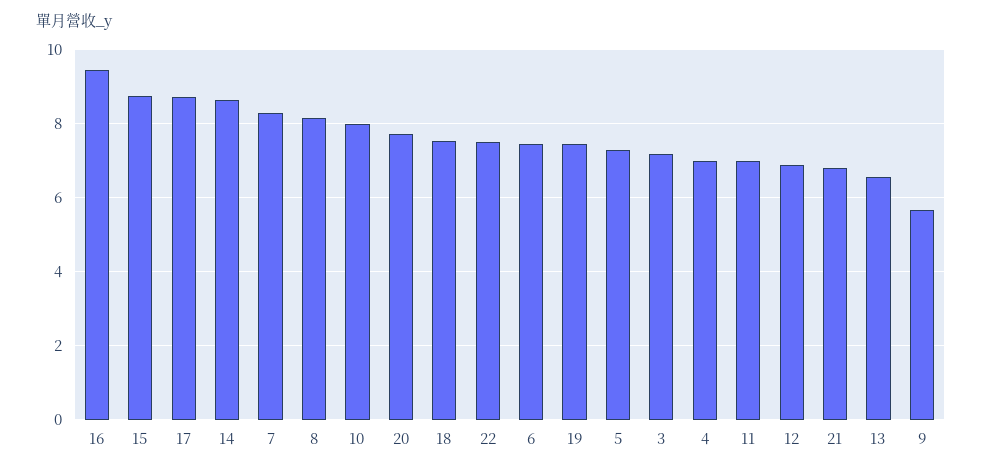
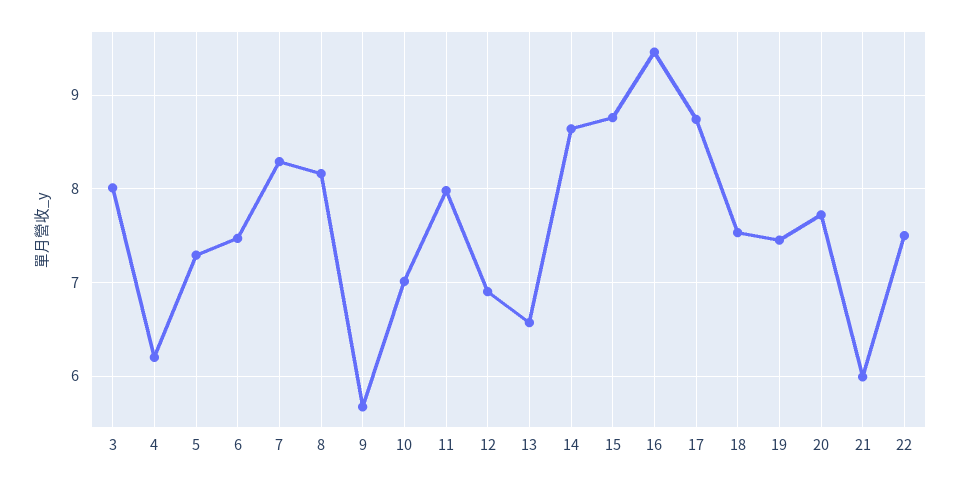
  {
    "16": 9.5,
    "15": 8.8,
    "17": 8.7,
    "14": 8.6,
    "7": 8.3,
    "8": 8.2,
-   "10": 8,
+   "10": 7,
    "20": 7.7,
    "18": 7.5,
    "22": 7.5,
    "6": 7.5,
    "19": 7.5,
    "5": 7.3,
-   "3": 7.2,
+   "3": 8,
-   "4": 7,
+   "4": 6.2,
-   "11": 7,
+   "11": 8,
    "12": 6.9,
-   "21": 6.8,
+   "21": 6,
    "13": 6.6,
    "9": 5.7
  }

